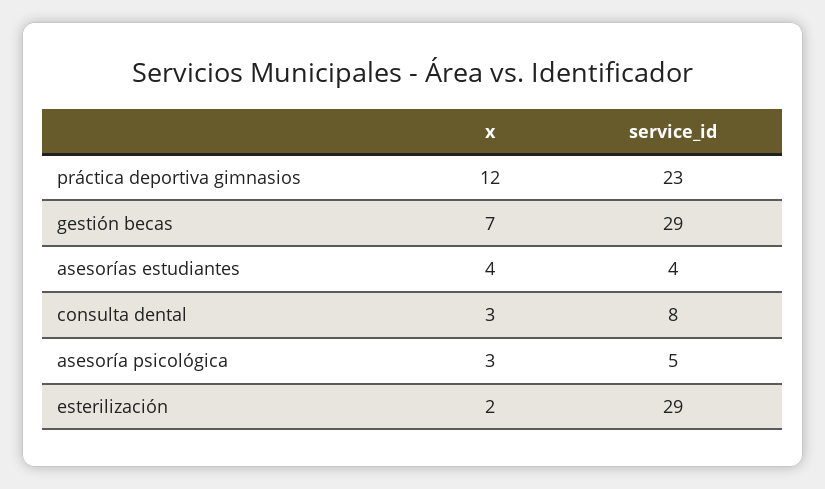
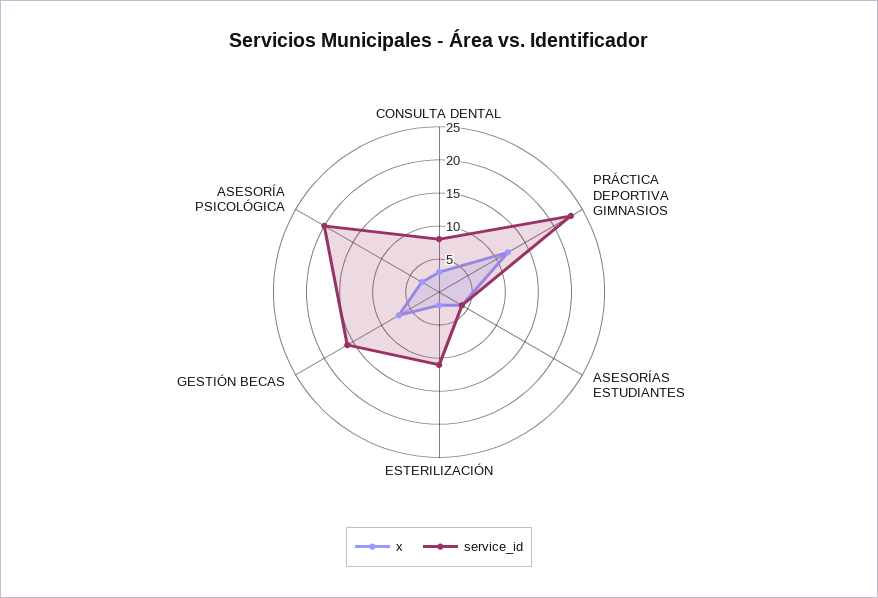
  {
    "x": {
      "práctica deportiva gimnasios": 12,
      "gestión becas": 7,
      "asesorías estudiantes": 4,
      "consulta dental": 3,
      "asesoría psicológica": 3,
      "esterilización": 2
    },
    "service_id": {
      "práctica deportiva gimnasios": 23,
-     "gestión becas": 29,
+     "gestión becas": 15,
      "asesorías estudiantes": 4,
      "consulta dental": 8,
-     "asesoría psicológica": 5,
+     "asesoría psicológica": 20,
-     "esterilización": 29
+     "esterilización": 10
    }
  }

